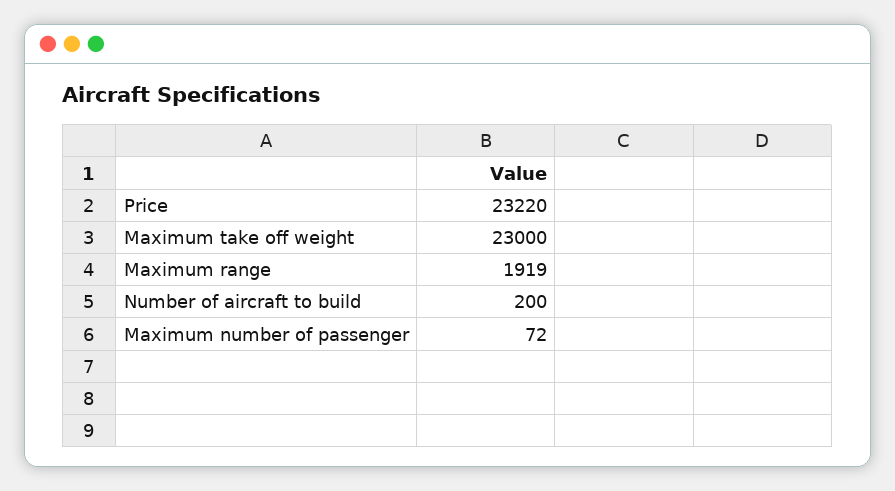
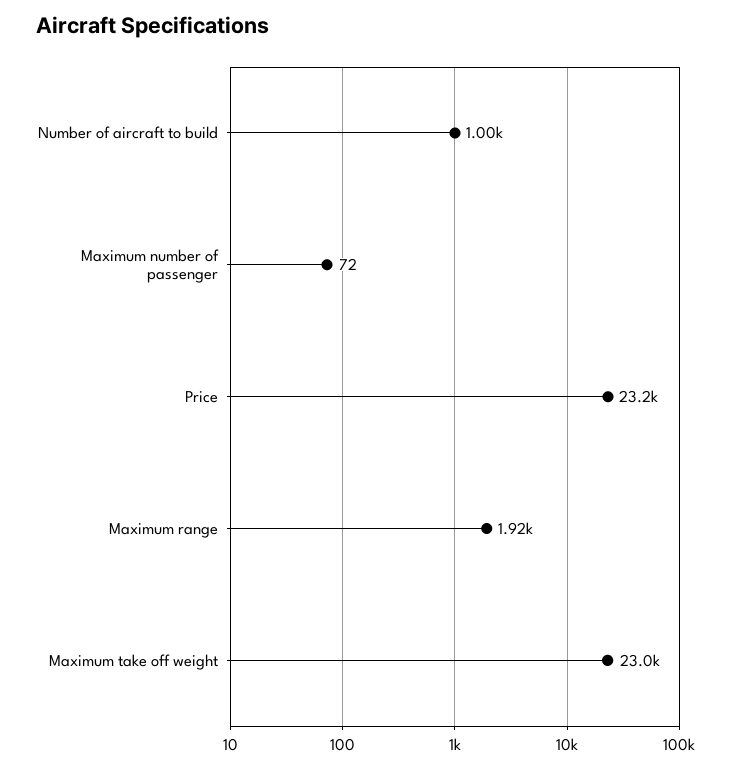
  {
    "Price": 23220,
    "Maximum take off weight": 23000,
    "Maximum range": 1919,
-   "Number of aircraft to build": 200,
+   "Number of aircraft to build": 1000,
    "Maximum number of passenger": 72
  }

